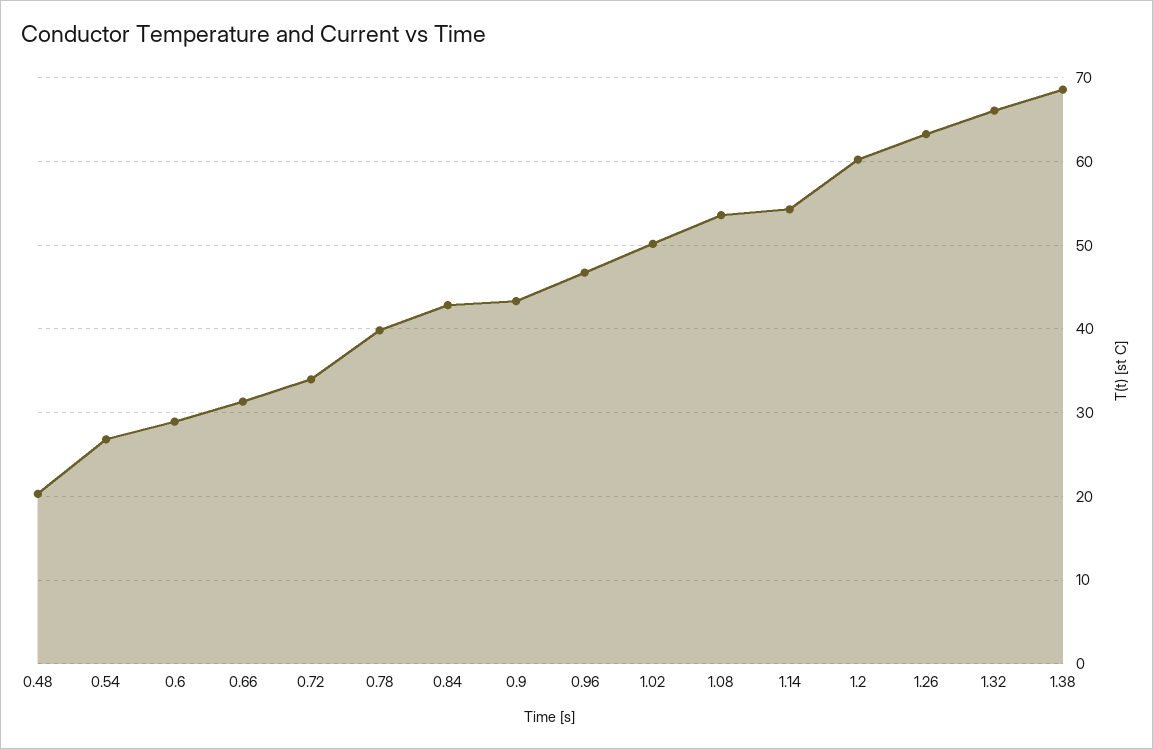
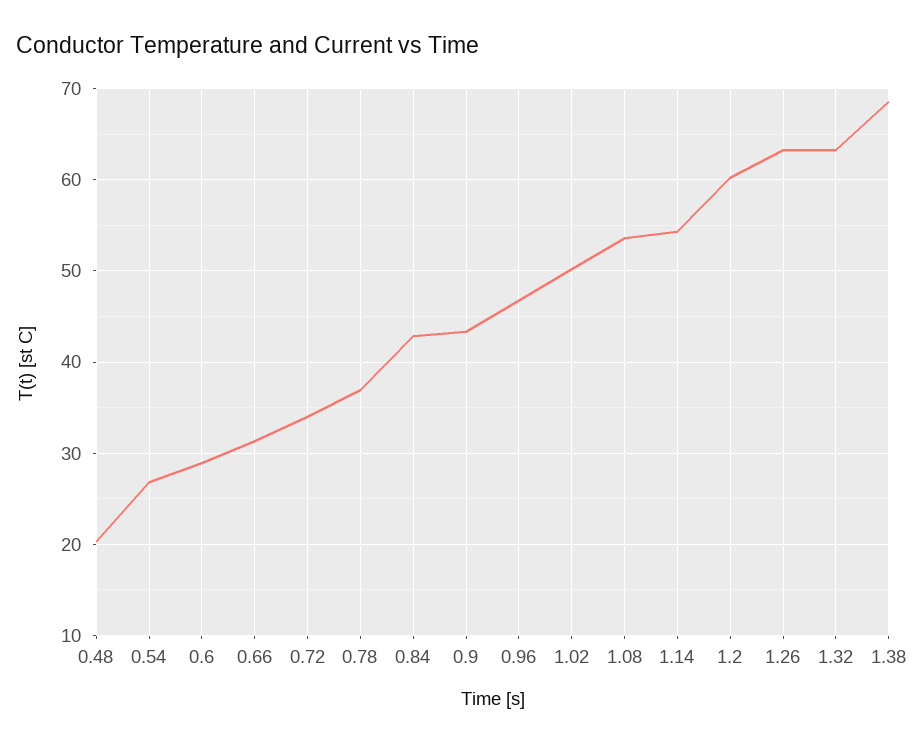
  {
    "0.48": 20,
    "0.54": 27,
    "0.6": 29,
    "0.66": 31,
    "0.72": 34,
-   "0.78": 40,
+   "0.78": 37,
    "0.84": 43,
    "0.9": 43,
    "0.96": 47,
    "1.02": 50,
    "1.08": 54,
    "1.14": 54,
    "1.2": 60,
    "1.26": 63,
-   "1.32": 66,
+   "1.32": 63,
    "1.38": 69
  }

